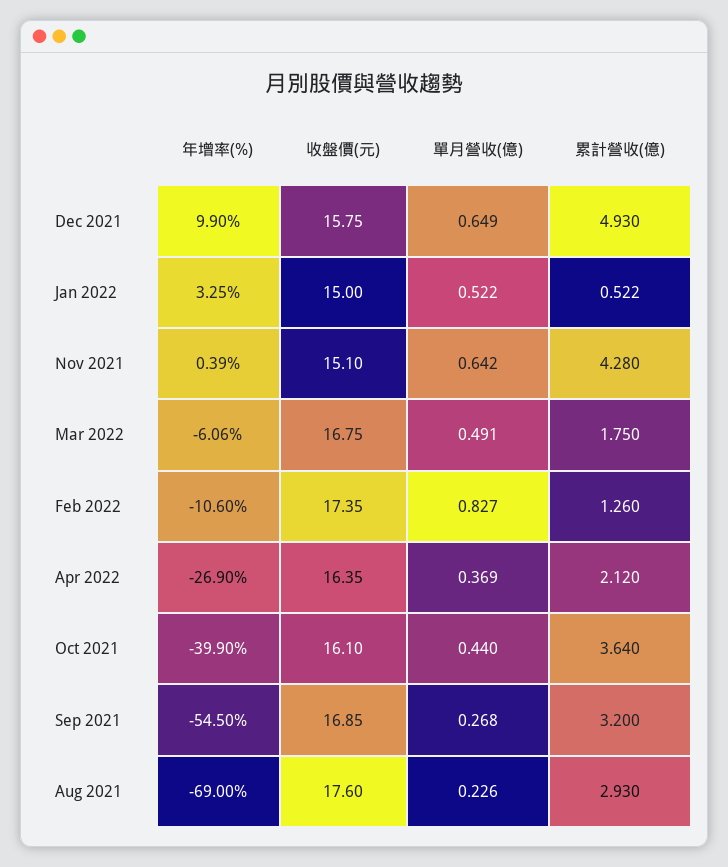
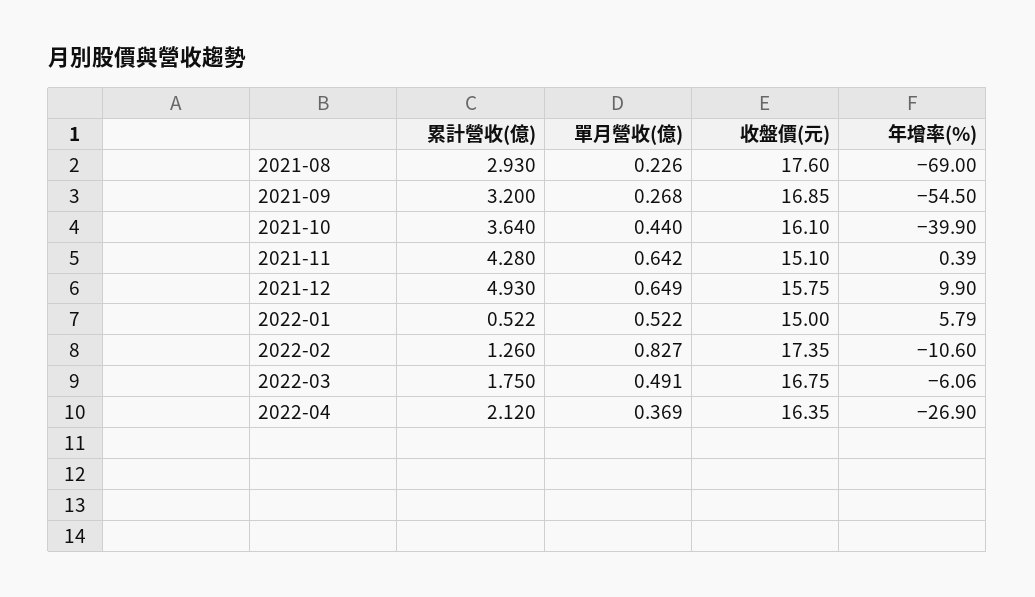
  {
    "年增率(%)": {
      "Dec 2021": 9.9,
-     "Jan 2022": 3.25,
+     "Jan 2022": 5.79,
      "Nov 2021": 0.39,
      "Mar 2022": -6.06,
      "Feb 2022": -10.6,
      "Apr 2022": -26.9,
      "Oct 2021": -39.9,
      "Sep 2021": -54.5,
      "Aug 2021": -69
    },
    "收盤價(元)": {
      "Dec 2021": 15.75,
      "Jan 2022": 15,
      "Nov 2021": 15.1,
      "Mar 2022": 16.75,
      "Feb 2022": 17.35,
      "Apr 2022": 16.35,
      "Oct 2021": 16.1,
      "Sep 2021": 16.85,
      "Aug 2021": 17.6
    },
    "單月營收(億)": {
      "Dec 2021": 0.649,
      "Jan 2022": 0.522,
      "Nov 2021": 0.642,
      "Mar 2022": 0.491,
      "Feb 2022": 0.827,
      "Apr 2022": 0.369,
      "Oct 2021": 0.44,
      "Sep 2021": 0.268,
      "Aug 2021": 0.226
    },
    "累計營收(億)": {
      "Dec 2021": 4.93,
      "Jan 2022": 0.522,
      "Nov 2021": 4.28,
      "Mar 2022": 1.75,
      "Feb 2022": 1.26,
      "Apr 2022": 2.12,
      "Oct 2021": 3.64,
      "Sep 2021": 3.2,
      "Aug 2021": 2.93
    }
  }

